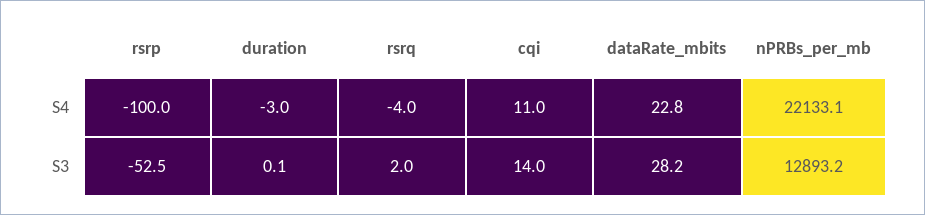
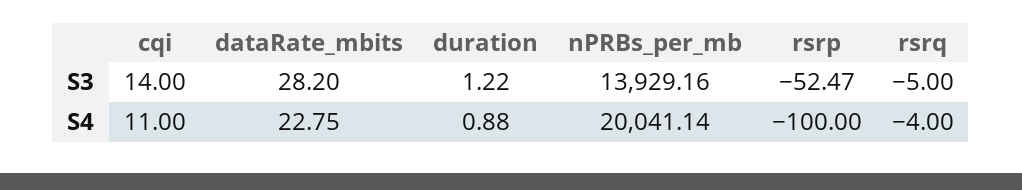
  {
    "rsrp": {
      "S4": -100,
      "S3": -52.47
    },
    "duration": {
-     "S4": -3,
+     "S4": 0.88,
-     "S3": 0.1
+     "S3": 1.22
    },
    "rsrq": {
      "S4": -4,
-     "S3": 2
+     "S3": -5
    },
    "cqi": {
      "S4": 11,
      "S3": 14
    },
    "dataRate_mbits": {
      "S4": 22.75,
      "S3": 28.2
    },
    "nPRBs_per_mb": {
-     "S4": 22133.1,
+     "S4": 20041.14,
-     "S3": 12893.2
+     "S3": 13929.16
    }
  }

